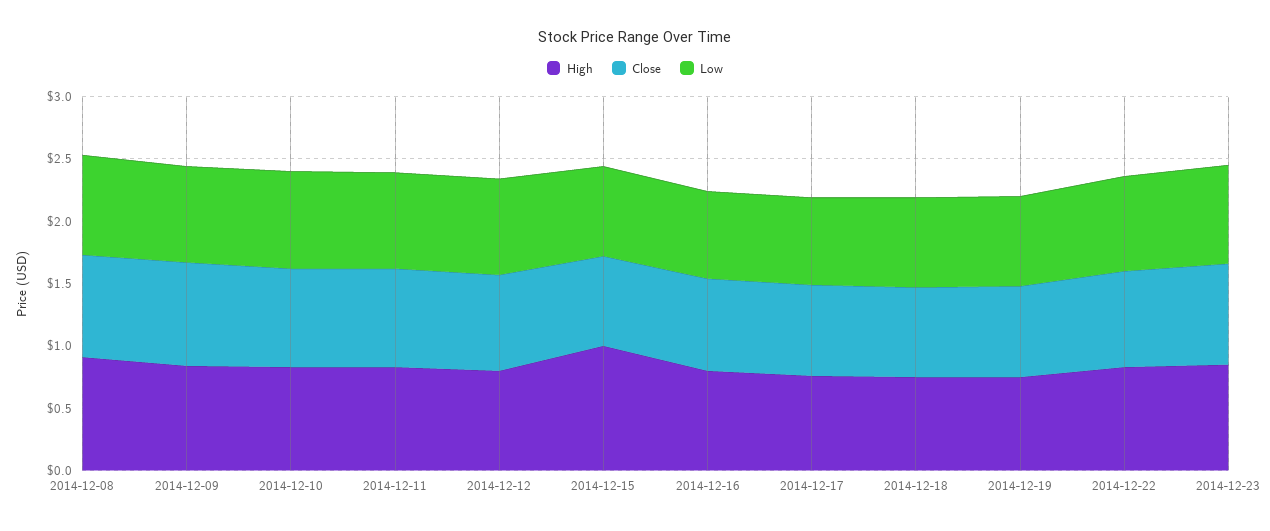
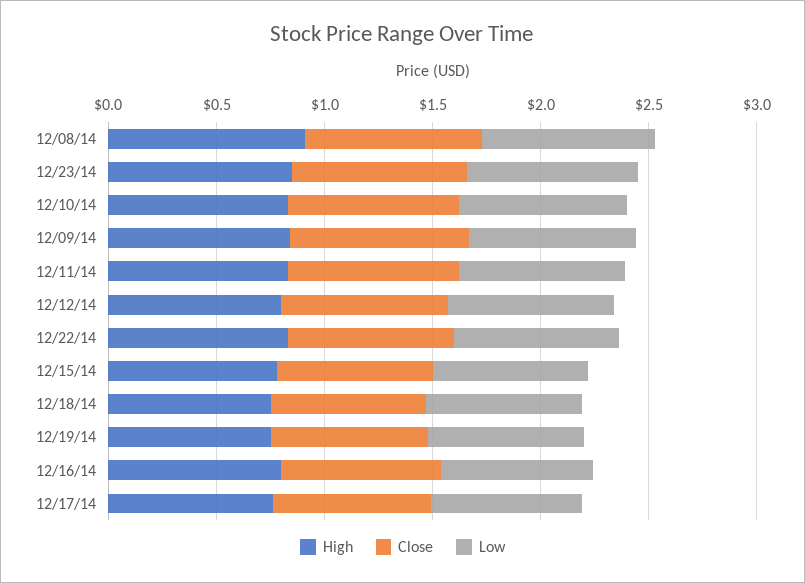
  {
    "High": {
      "2014-12-08": 0.9,
      "2014-12-09": 0.8,
      "2014-12-10": 0.8,
      "2014-12-11": 0.8,
      "2014-12-12": 0.8,
-     "2014-12-15": 1,
+     "2014-12-15": 0.8,
      "2014-12-16": 0.8,
      "2014-12-17": 0.8,
      "2014-12-18": 0.8,
      "2014-12-19": 0.8,
      "2014-12-22": 0.8,
      "2014-12-23": 0.9
    },
    "Close": {
      "2014-12-08": 0.8,
      "2014-12-09": 0.8,
      "2014-12-10": 0.8,
      "2014-12-11": 0.8,
      "2014-12-12": 0.8,
      "2014-12-15": 0.7,
      "2014-12-16": 0.7,
      "2014-12-17": 0.7,
      "2014-12-18": 0.7,
      "2014-12-19": 0.7,
      "2014-12-22": 0.8,
      "2014-12-23": 0.8
    },
    "Low": {
      "2014-12-08": 0.8,
      "2014-12-09": 0.8,
      "2014-12-10": 0.8,
      "2014-12-11": 0.8,
      "2014-12-12": 0.8,
      "2014-12-15": 0.7,
      "2014-12-16": 0.7,
      "2014-12-17": 0.7,
      "2014-12-18": 0.7,
      "2014-12-19": 0.7,
      "2014-12-22": 0.8,
      "2014-12-23": 0.8
    }
  }

